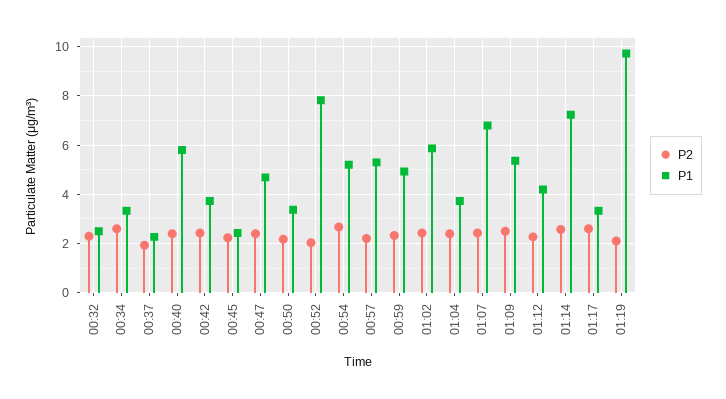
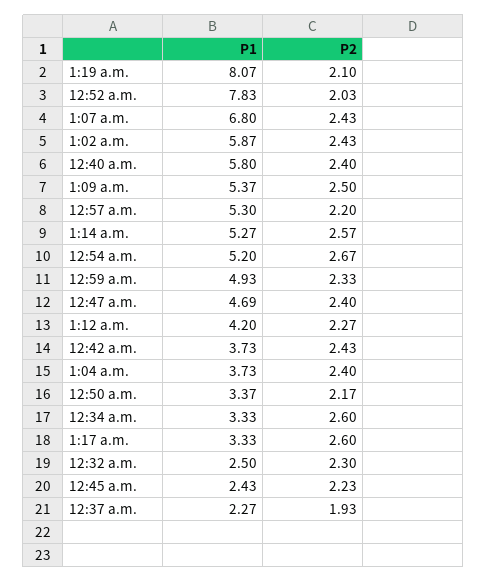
  {
    "P2": {
      "00:32": 2.3,
      "00:34": 2.6,
      "00:37": 1.93,
      "00:40": 2.4,
      "00:42": 2.43,
      "00:45": 2.23,
      "00:47": 2.4,
      "00:50": 2.17,
      "00:52": 2.03,
      "00:54": 2.67,
      "00:57": 2.2,
      "00:59": 2.33,
      "01:02": 2.43,
      "01:04": 2.4,
      "01:07": 2.43,
      "01:09": 2.5,
      "01:12": 2.27,
      "01:14": 2.57,
      "01:17": 2.6,
      "01:19": 2.1
    },
    "P1": {
      "00:32": 2.5,
      "00:34": 3.33,
      "00:37": 2.27,
      "00:40": 5.8,
      "00:42": 3.73,
      "00:45": 2.43,
      "00:47": 4.69,
      "00:50": 3.37,
      "00:52": 7.83,
      "00:54": 5.2,
      "00:57": 5.3,
      "00:59": 4.93,
      "01:02": 5.87,
      "01:04": 3.73,
      "01:07": 6.8,
      "01:09": 5.37,
      "01:12": 4.2,
-     "01:14": 7.25,
+     "01:14": 5.27,
      "01:17": 3.33,
-     "01:19": 9.75
+     "01:19": 8.07
    }
  }

